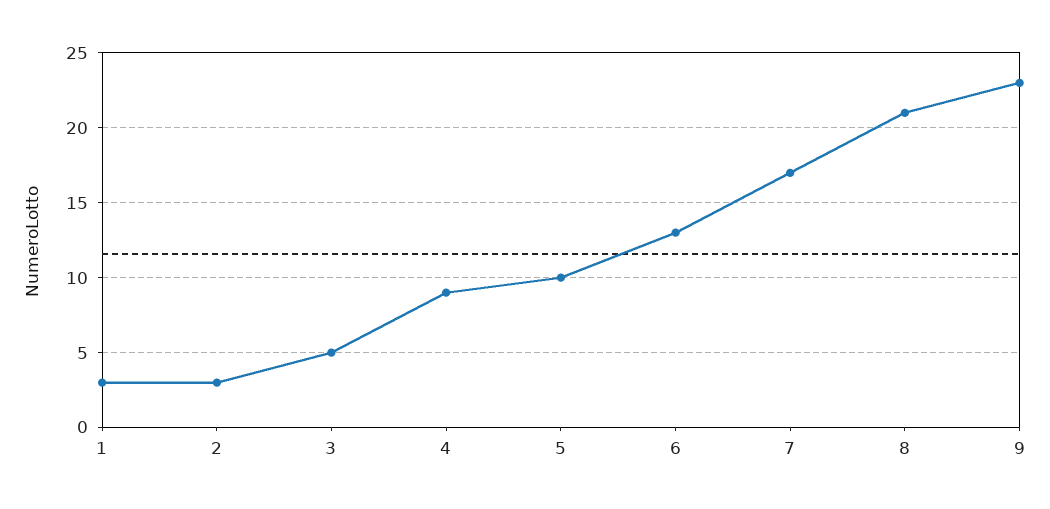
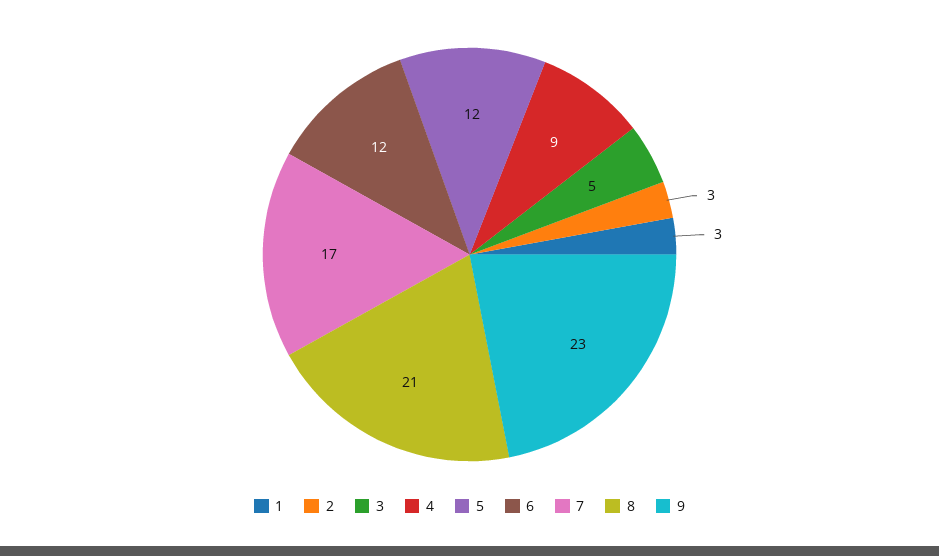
  {
    "1": 3,
    "2": 3,
    "3": 5,
    "4": 9,
-   "5": 10,
+   "5": 12,
-   "6": 13,
+   "6": 12,
    "7": 17,
    "8": 21,
    "9": 23
  }

